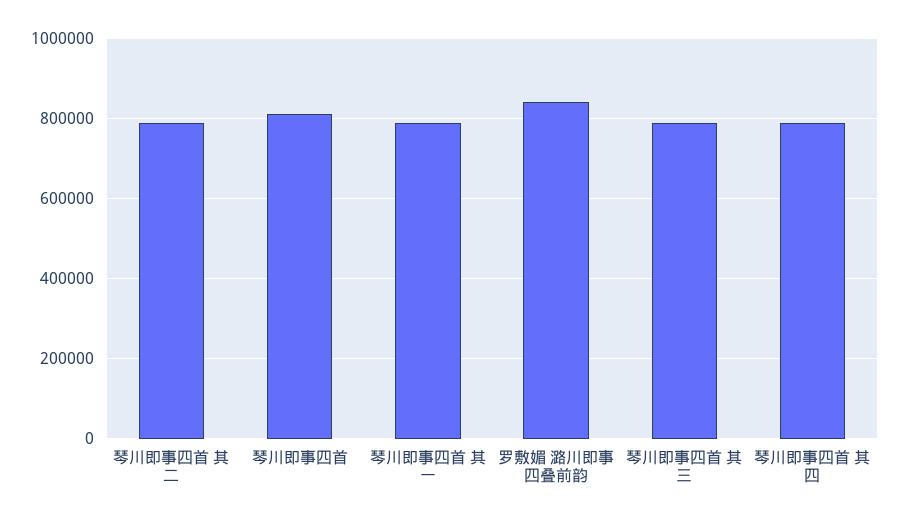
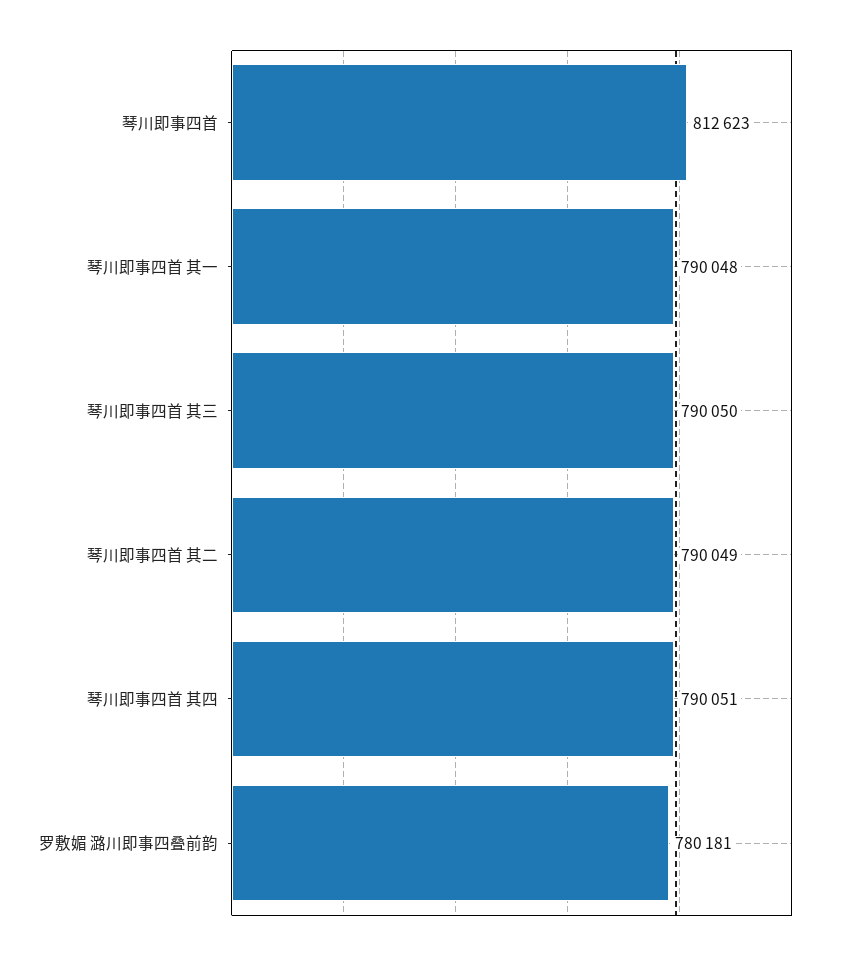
  {
    "琴川即事四首 其二": 790049,
    "琴川即事四首": 812623,
    "琴川即事四首 其一": 790048,
-   "罗敷媚 潞川即事四叠前韵": 840000,
+   "罗敷媚 潞川即事四叠前韵": 780181,
    "琴川即事四首 其三": 790050,
    "琴川即事四首 其四": 790051
  }

